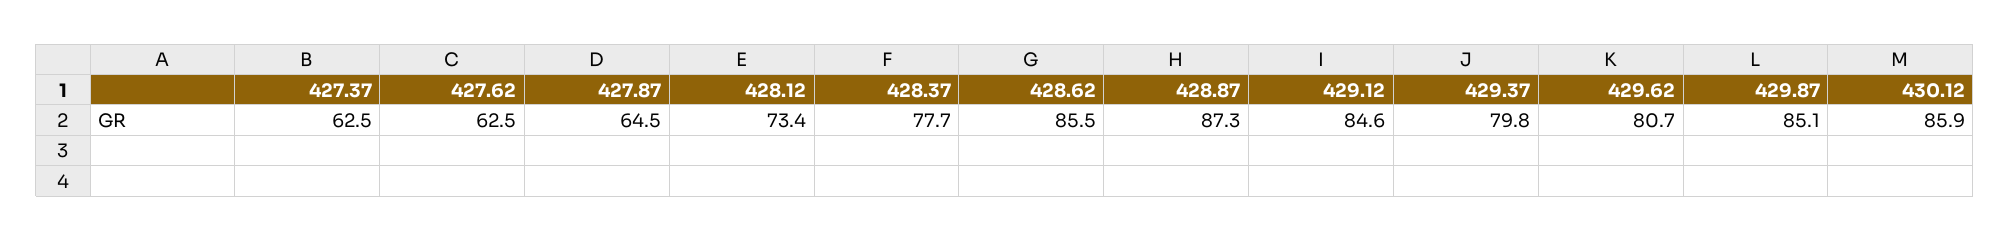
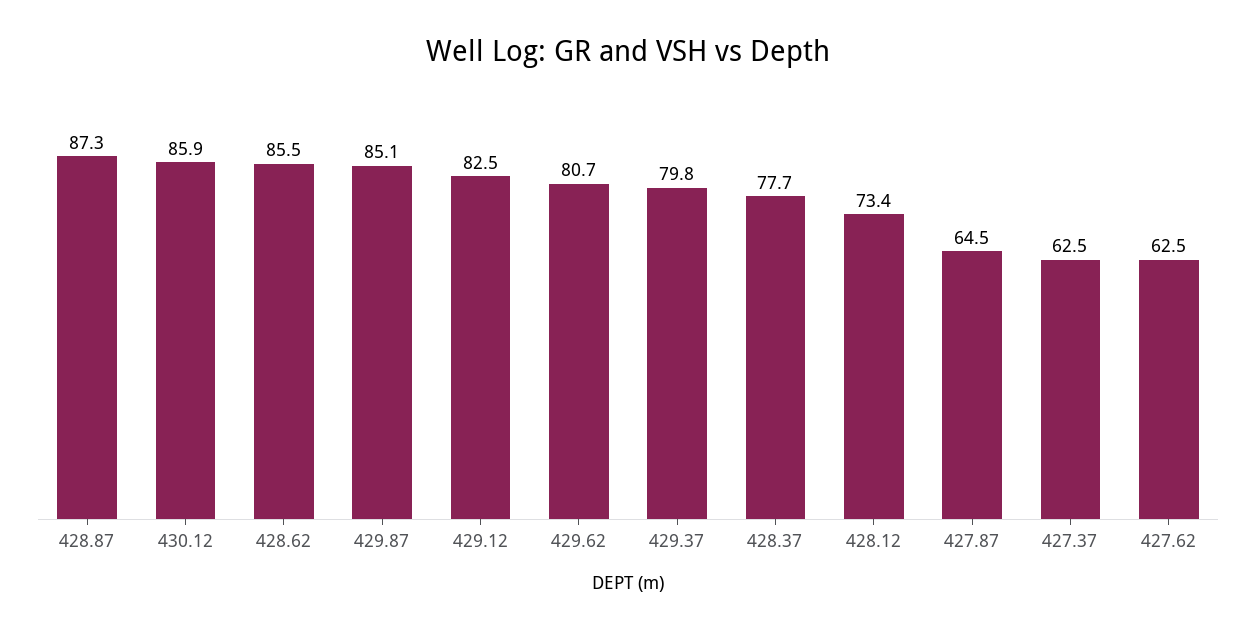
  {
    "427.37": 62.5,
    "427.62": 62.5,
    "427.87": 64.5,
    "428.12": 73.4,
    "428.37": 77.7,
    "428.62": 85.5,
    "428.87": 87.3,
-   "429.12": 84.6,
+   "429.12": 82.5,
    "429.37": 79.8,
    "429.62": 80.7,
    "429.87": 85.1,
    "430.12": 85.9
  }

